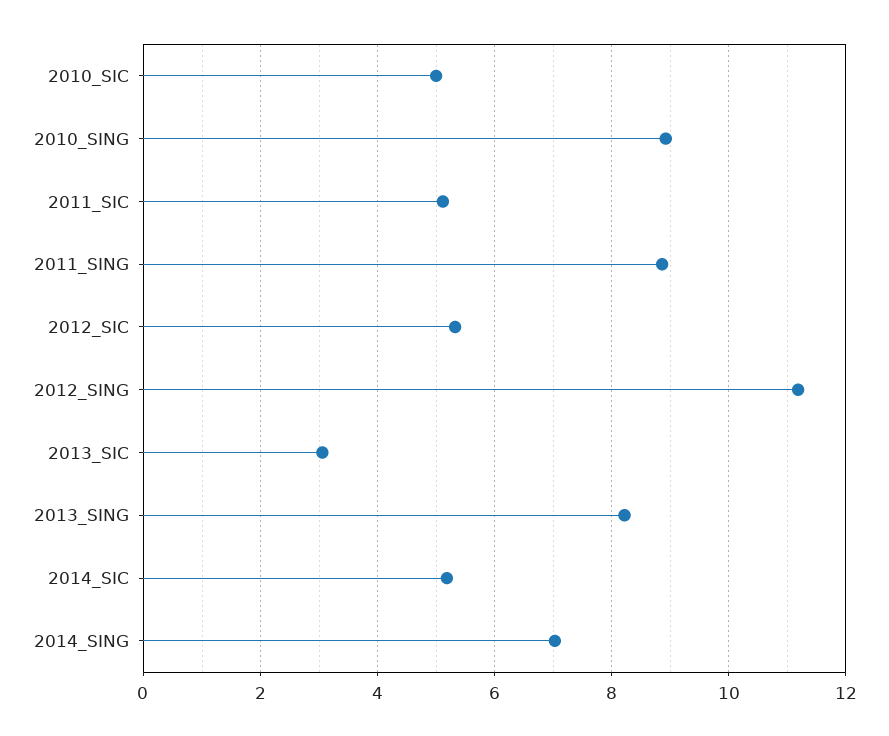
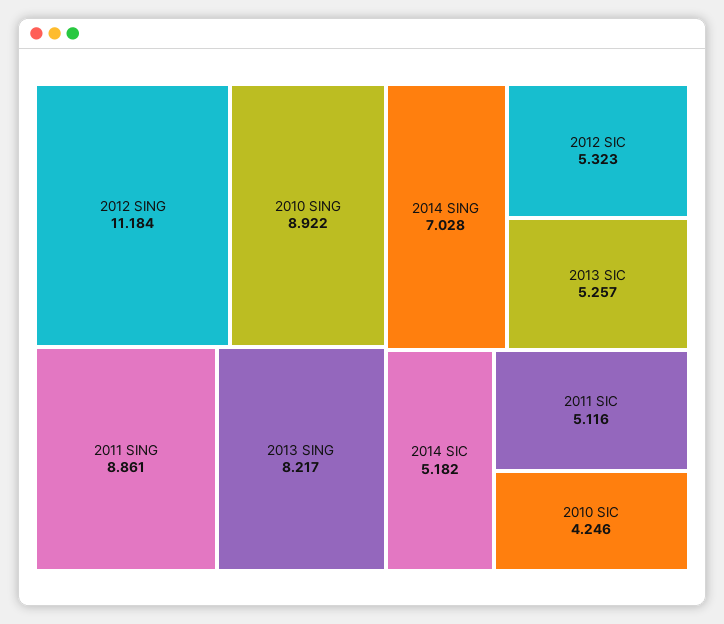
  {
-   "2010_SIC": 5,
+   "2010_SIC": 4.246,
    "2010_SING": 8.922,
    "2011_SIC": 5.116,
    "2011_SING": 8.861,
    "2012_SIC": 5.323,
    "2012_SING": 11.184,
-   "2013_SIC": 3,
+   "2013_SIC": 5.257,
    "2013_SING": 8.217,
    "2014_SIC": 5.182,
    "2014_SING": 7.028
  }

